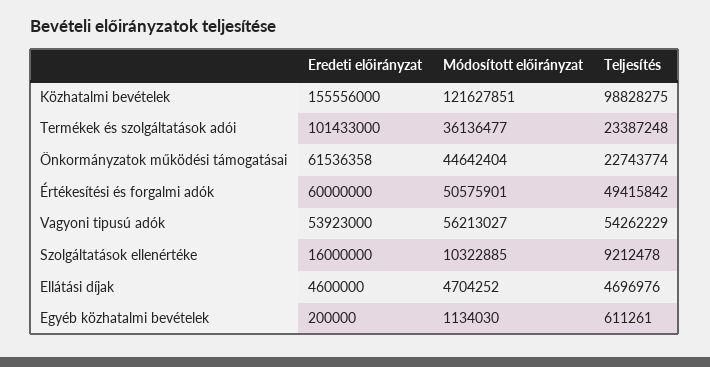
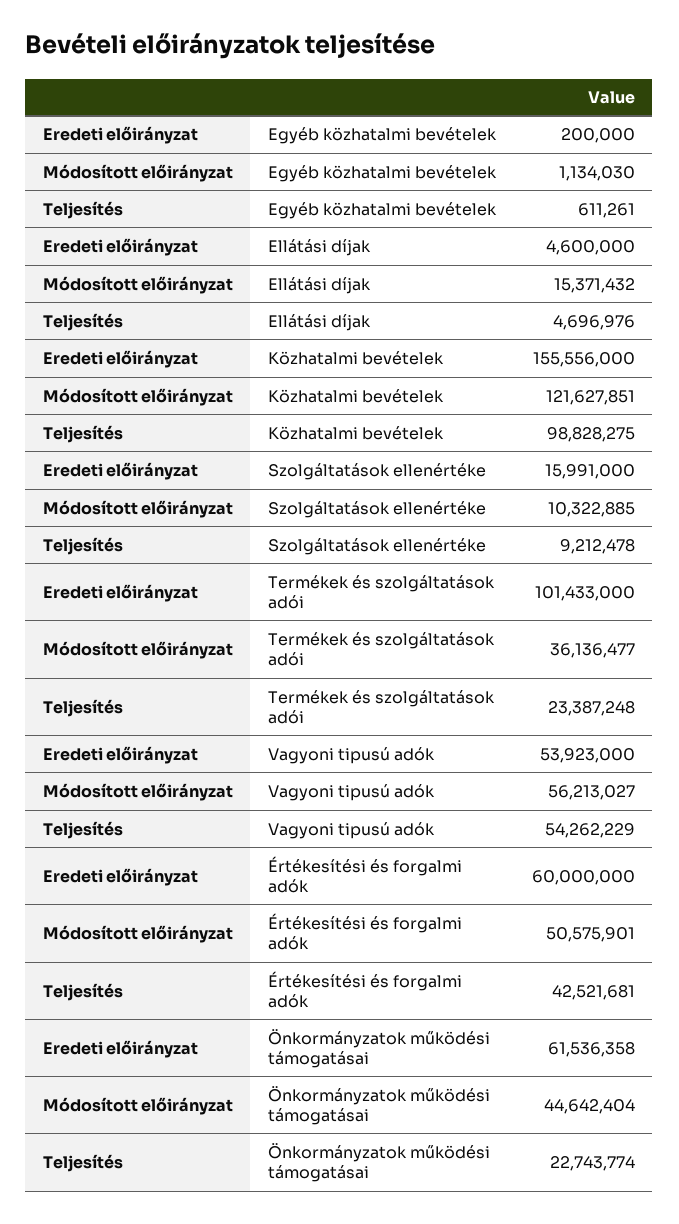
  {
    "Eredeti előirányzat": {
      "Közhatalmi bevételek": 155556000,
      "Termékek és szolgáltatások adói": 101433000,
      "Önkormányzatok működési támogatásai": 61536358,
      "Értékesítési és forgalmi adók": 60000000,
      "Vagyoni tipusú adók": 53923000,
-     "Szolgáltatások ellenértéke": 16000000,
+     "Szolgáltatások ellenértéke": 15991000,
      "Ellátási díjak": 4600000,
      "Egyéb közhatalmi bevételek": 200000
    },
    "Módosított előirányzat": {
      "Közhatalmi bevételek": 121627851,
      "Termékek és szolgáltatások adói": 36136477,
      "Önkormányzatok működési támogatásai": 44642404,
      "Értékesítési és forgalmi adók": 50575901,
      "Vagyoni tipusú adók": 56213027,
      "Szolgáltatások ellenértéke": 10322885,
-     "Ellátási díjak": 4704252,
+     "Ellátási díjak": 15371432,
      "Egyéb közhatalmi bevételek": 1134030
    },
    "Teljesítés": {
      "Közhatalmi bevételek": 98828275,
      "Termékek és szolgáltatások adói": 23387248,
      "Önkormányzatok működési támogatásai": 22743774,
-     "Értékesítési és forgalmi adók": 49415842,
+     "Értékesítési és forgalmi adók": 42521681,
      "Vagyoni tipusú adók": 54262229,
      "Szolgáltatások ellenértéke": 9212478,
      "Ellátási díjak": 4696976,
      "Egyéb közhatalmi bevételek": 611261
    }
  }

